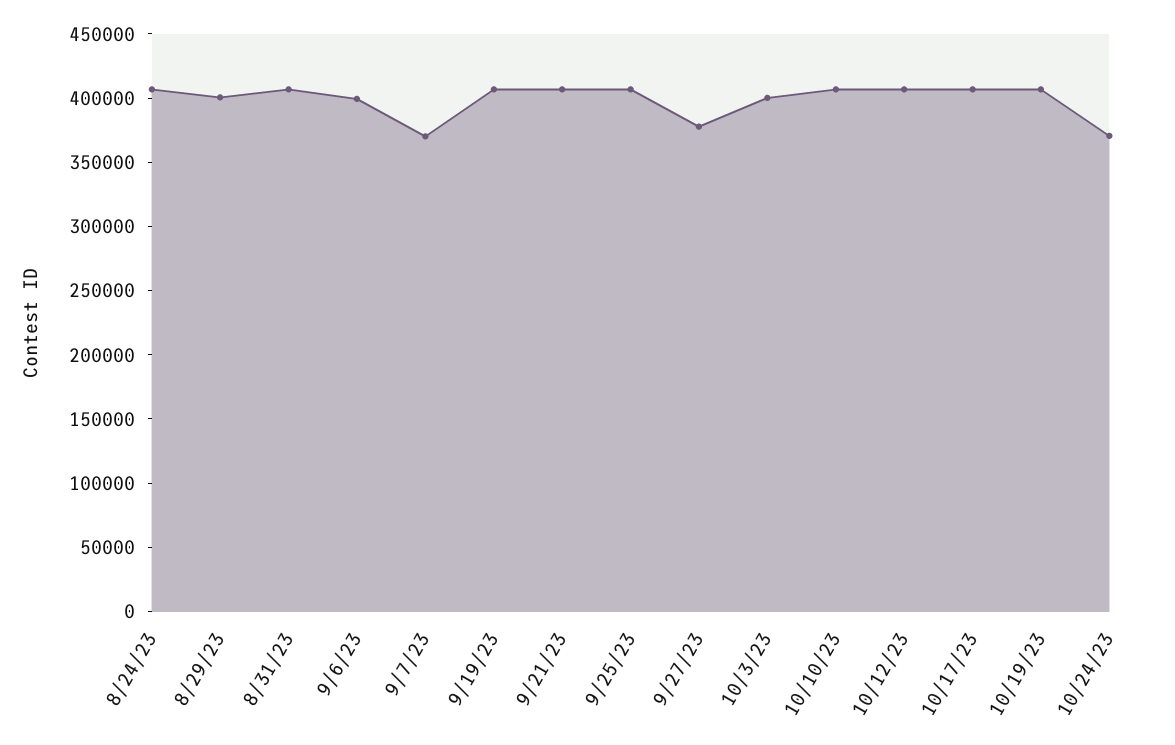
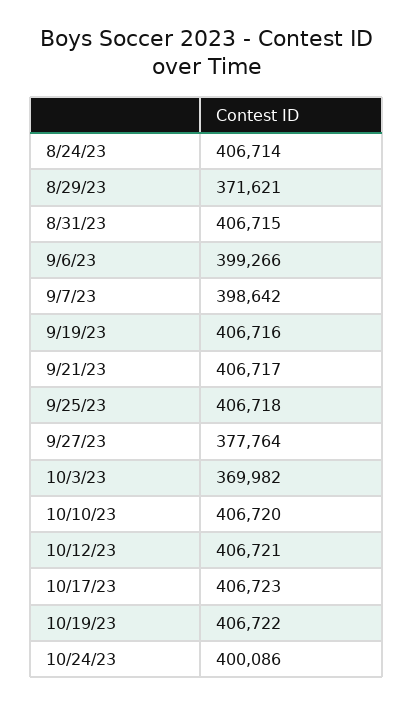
  {
    "8/24/23": 406714,
-   "8/29/23": 400000,
+   "8/29/23": 371621,
    "8/31/23": 406715,
    "9/6/23": 399266,
-   "9/7/23": 370000,
+   "9/7/23": 398642,
    "9/19/23": 406716,
    "9/21/23": 406717,
    "9/25/23": 406718,
    "9/27/23": 377764,
-   "10/3/23": 400000,
+   "10/3/23": 369982,
    "10/10/23": 406720,
    "10/12/23": 406721,
    "10/17/23": 406723,
    "10/19/23": 406722,
-   "10/24/23": 370000
+   "10/24/23": 400086
  }

